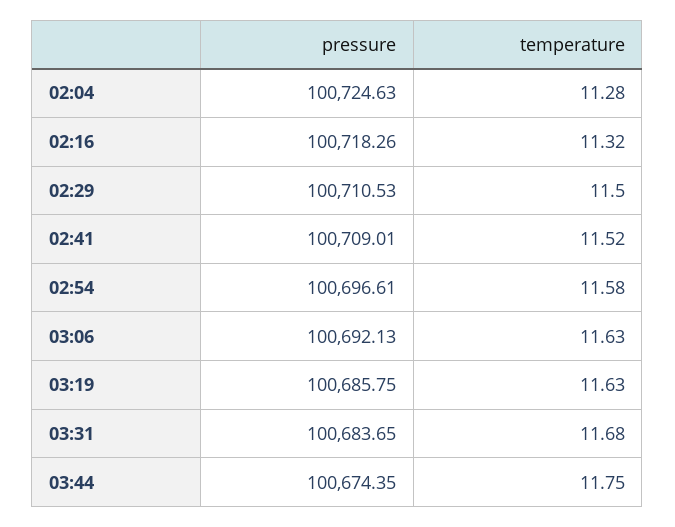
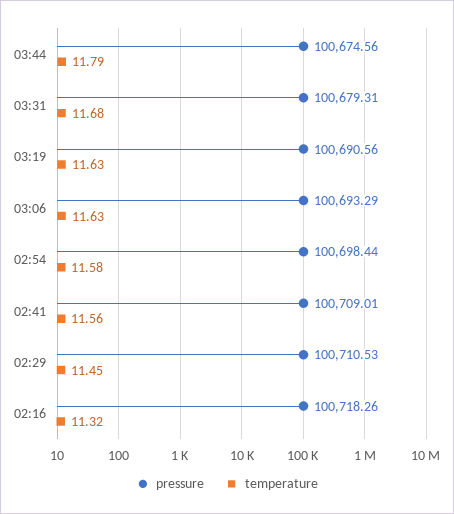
  {
    "pressure": {
-     "02:04": 100724.63,
      "02:16": 100718.26,
      "02:29": 100710.53,
      "02:41": 100709.01,
-     "02:54": 100696.61,
+     "02:54": 100698.44,
-     "03:06": 100692.13,
+     "03:06": 100693.29,
-     "03:19": 100685.75,
+     "03:19": 100690.56,
-     "03:31": 100683.65,
+     "03:31": 100679.31,
-     "03:44": 100674.35
+     "03:44": 100674.56
    },
    "temperature": {
-     "02:04": 11.28,
      "02:16": 11.32,
-     "02:29": 11.5,
+     "02:29": 11.45,
-     "02:41": 11.52,
+     "02:41": 11.56,
      "02:54": 11.58,
      "03:06": 11.63,
      "03:19": 11.63,
      "03:31": 11.68,
-     "03:44": 11.75
+     "03:44": 11.79
    }
  }

